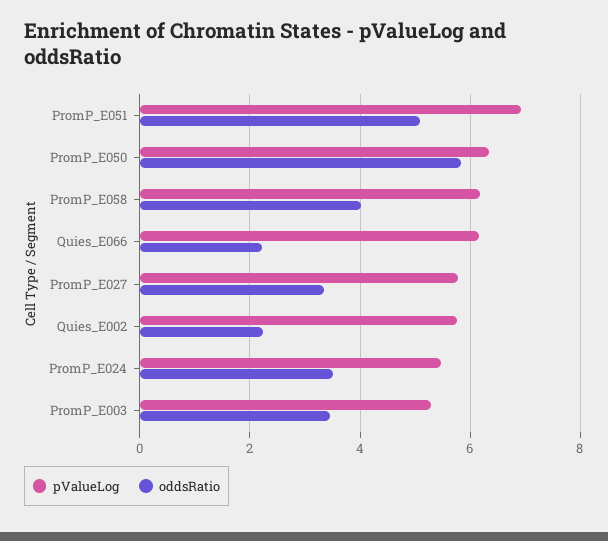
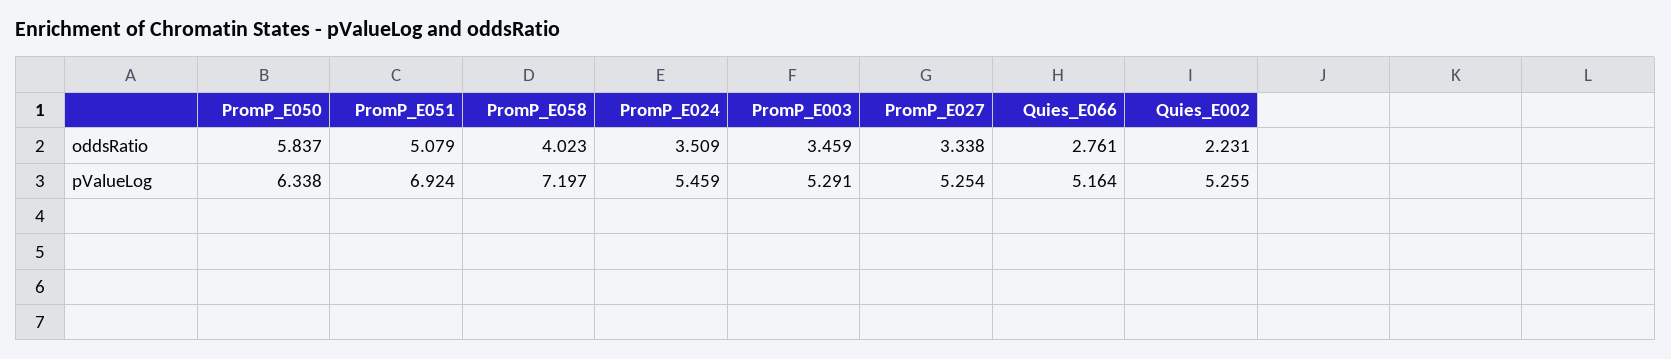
  {
    "pValueLog": {
      "PromP_E051": 6.924,
      "PromP_E050": 6.338,
-     "PromP_E058": 6.2,
+     "PromP_E058": 7.197,
-     "Quies_E066": 6.2,
+     "Quies_E066": 5.164,
-     "PromP_E027": 5.8,
+     "PromP_E027": 5.254,
-     "Quies_E002": 5.8,
+     "Quies_E002": 5.255,
      "PromP_E024": 5.459,
      "PromP_E003": 5.291
    },
    "oddsRatio": {
      "PromP_E051": 5.079,
      "PromP_E050": 5.837,
      "PromP_E058": 4.023,
-     "Quies_E066": 2.2,
+     "Quies_E066": 2.761,
      "PromP_E027": 3.338,
      "Quies_E002": 2.231,
      "PromP_E024": 3.509,
      "PromP_E003": 3.459
    }
  }

